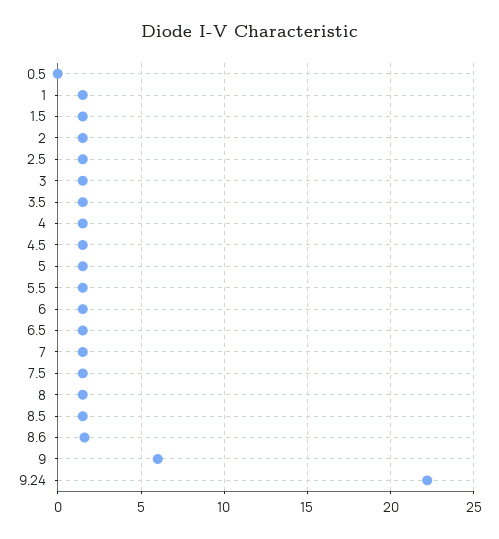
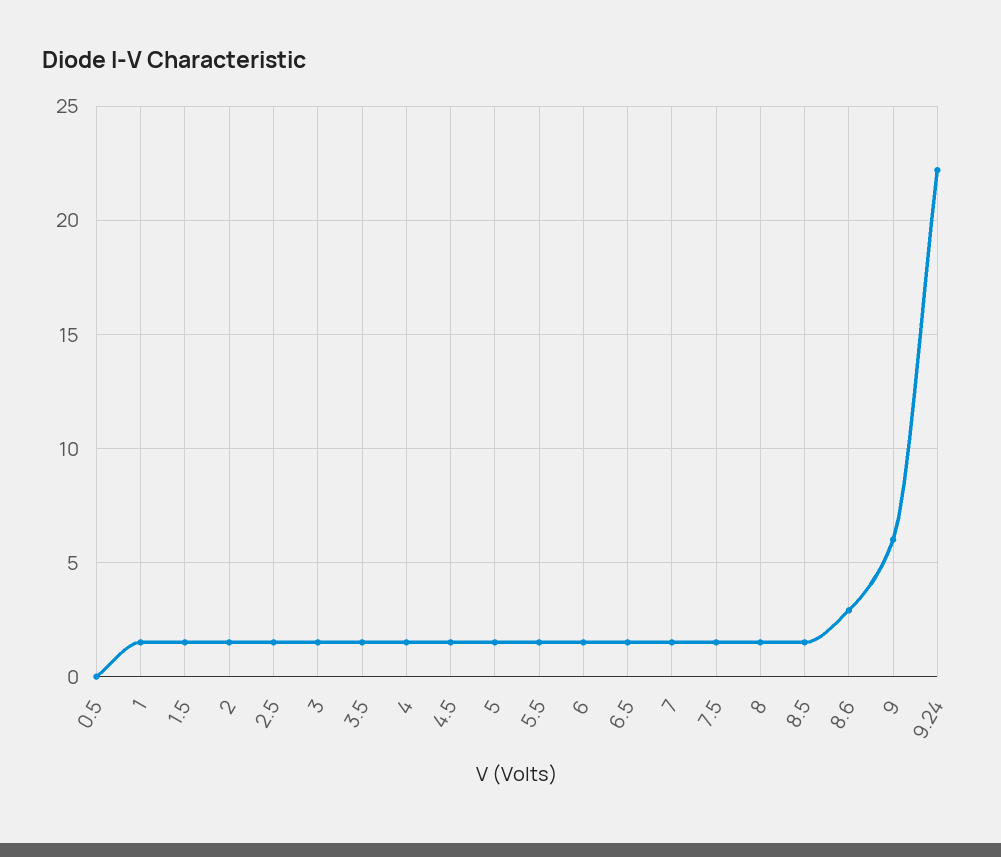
  {
    "0.5": 0,
    "1": 1.5,
    "1.5": 1.5,
    "2": 1.5,
    "2.5": 1.5,
    "3": 1.5,
    "3.5": 1.5,
    "4": 1.5,
    "4.5": 1.5,
    "5": 1.5,
    "5.5": 1.5,
    "6": 1.5,
    "6.5": 1.5,
    "7": 1.5,
    "7.5": 1.5,
    "8": 1.5,
    "8.5": 1.5,
-   "8.6": 1.5,
+   "8.6": 3,
    "9": 6,
    "9.24": 22
  }

